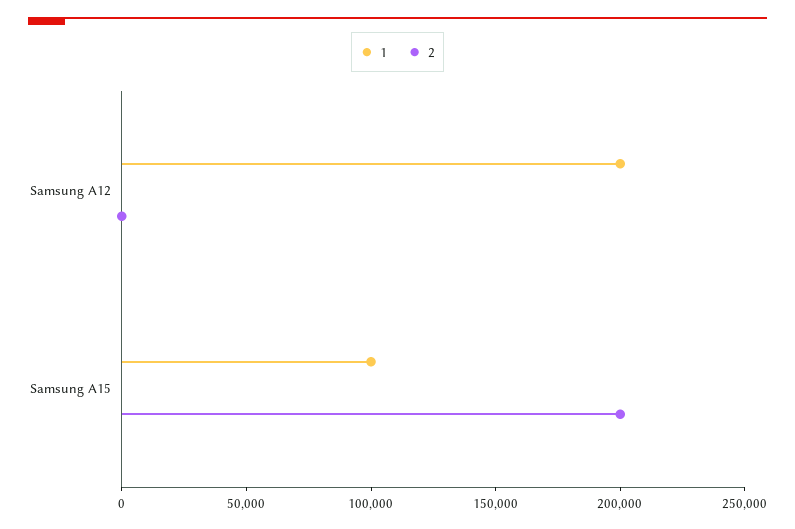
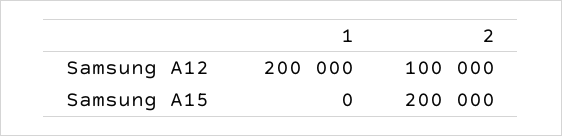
  {
    "1": {
      "Samsung A12": 200000,
-     "Samsung A15": 100000
+     "Samsung A15": 0
    },
    "2": {
-     "Samsung A12": 0,
+     "Samsung A12": 100000,
      "Samsung A15": 200000
    }
  }

